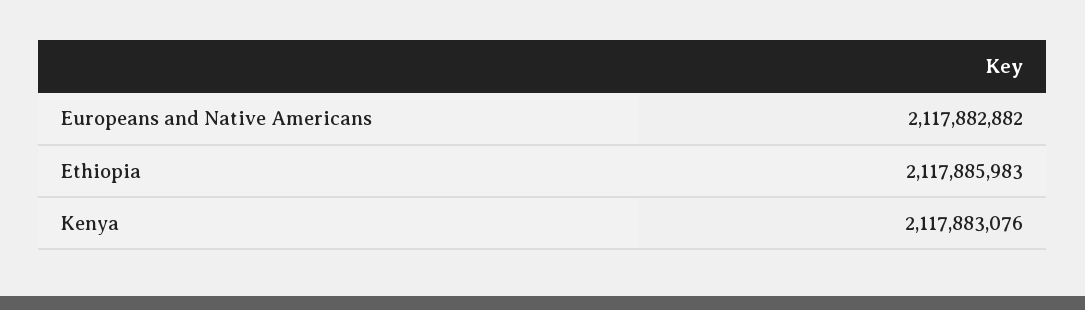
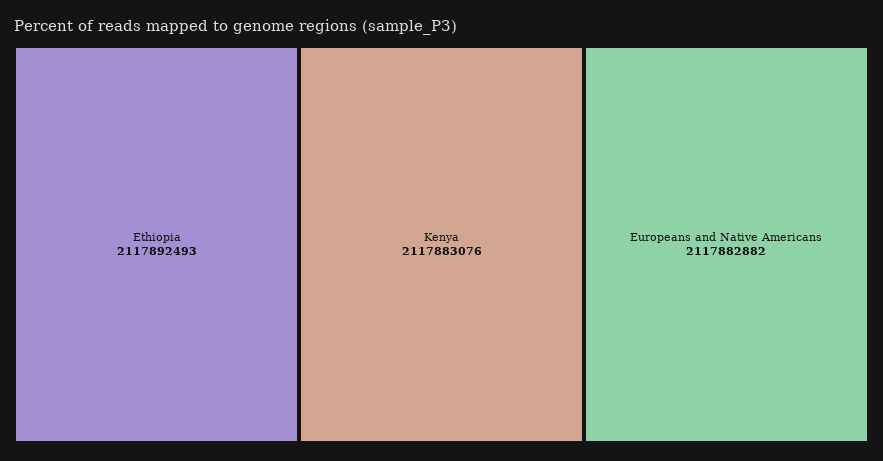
  {
    "Europeans and Native Americans": 2117882882,
-   "Ethiopia": 2117885983,
+   "Ethiopia": 2117892493,
    "Kenya": 2117883076
  }

